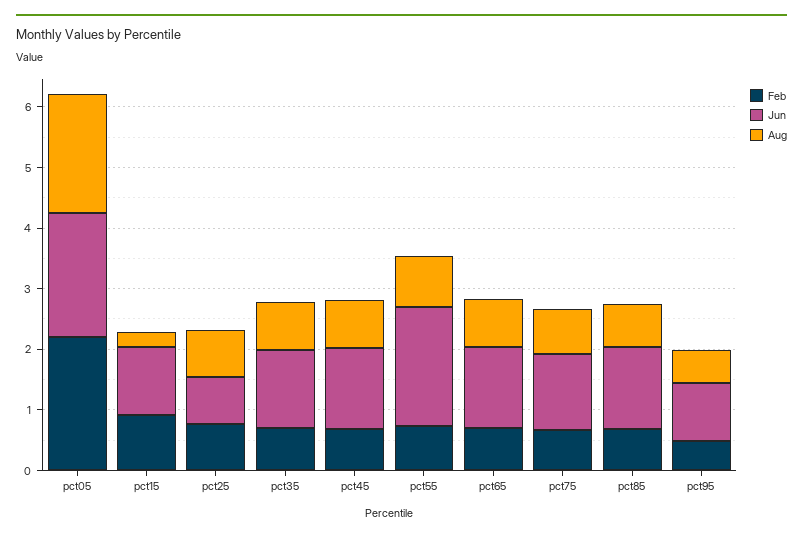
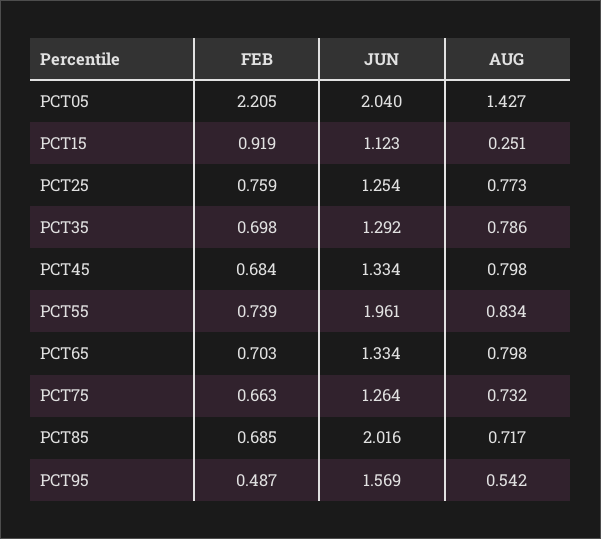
  {
    "Feb": {
      "pct05": 2.205,
      "pct15": 0.919,
      "pct25": 0.759,
      "pct35": 0.698,
      "pct45": 0.684,
      "pct55": 0.739,
      "pct65": 0.703,
      "pct75": 0.663,
      "pct85": 0.685,
      "pct95": 0.487
    },
    "Jun": {
      "pct05": 2.04,
      "pct15": 1.123,
-     "pct25": 0.8,
+     "pct25": 1.254,
      "pct35": 1.292,
      "pct45": 1.334,
      "pct55": 1.961,
      "pct65": 1.334,
      "pct75": 1.264,
-     "pct85": 1.4,
+     "pct85": 2.016,
-     "pct95": 1
+     "pct95": 1.569
    },
    "Aug": {
-     "pct05": 2,
+     "pct05": 1.427,
      "pct15": 0.251,
      "pct25": 0.773,
      "pct35": 0.786,
      "pct45": 0.798,
      "pct55": 0.834,
      "pct65": 0.798,
      "pct75": 0.732,
      "pct85": 0.717,
      "pct95": 0.542
    }
  }

